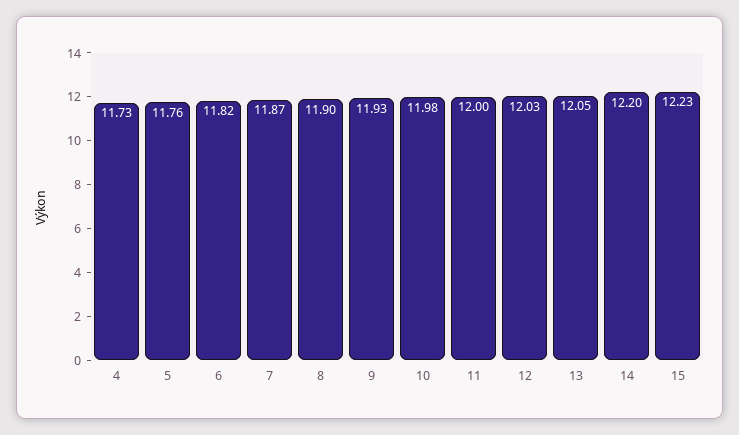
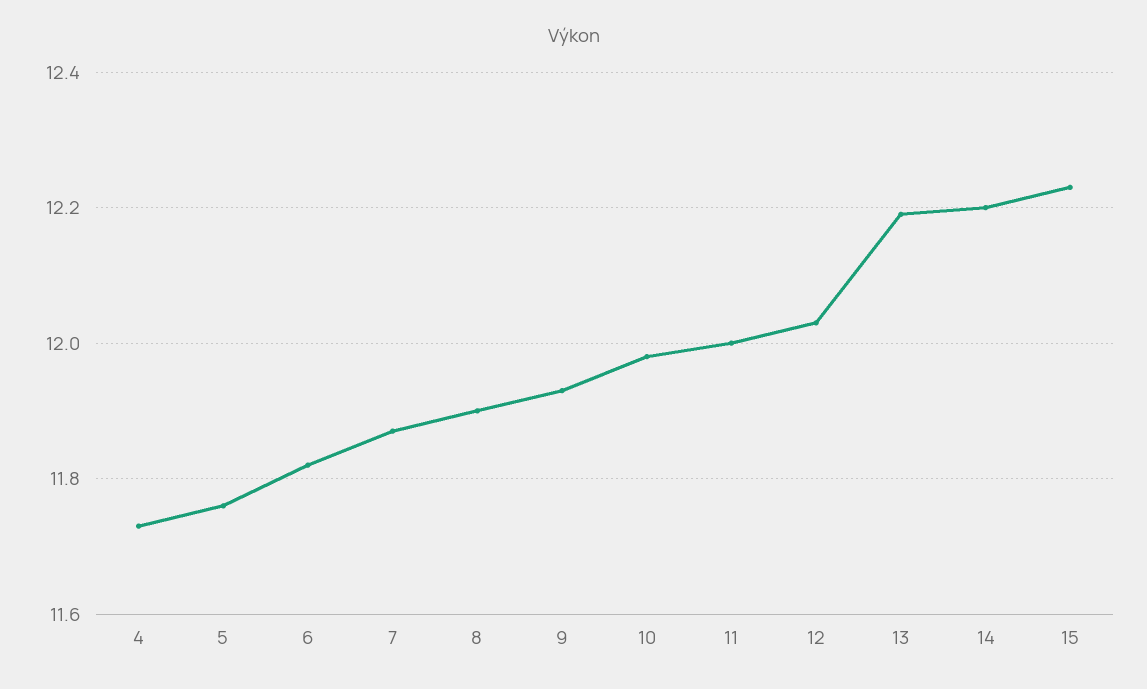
  {
    "4": 11.73,
    "5": 11.76,
    "6": 11.82,
    "7": 11.87,
    "8": 11.9,
    "9": 11.93,
    "10": 11.98,
    "11": 12,
    "12": 12.03,
-   "13": 12.05,
+   "13": 12.2,
    "14": 12.2,
    "15": 12.23
  }

